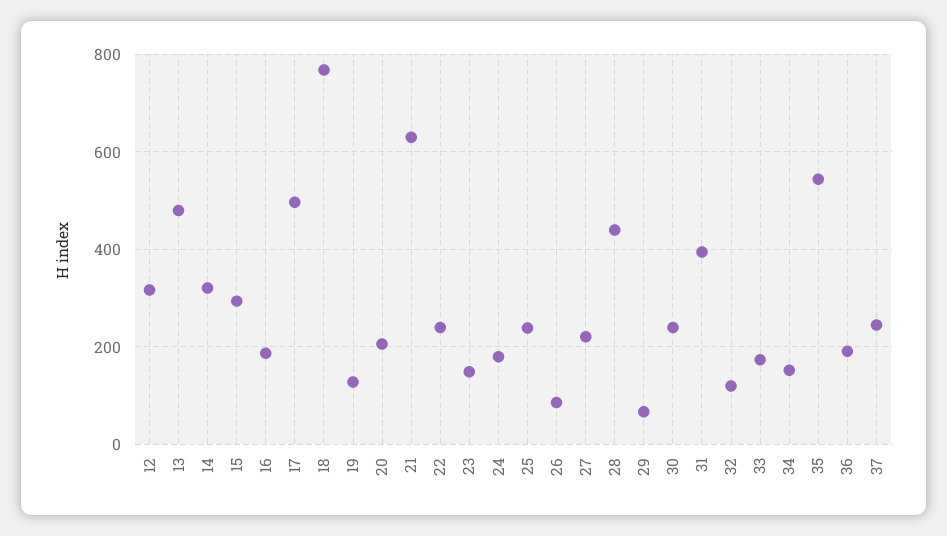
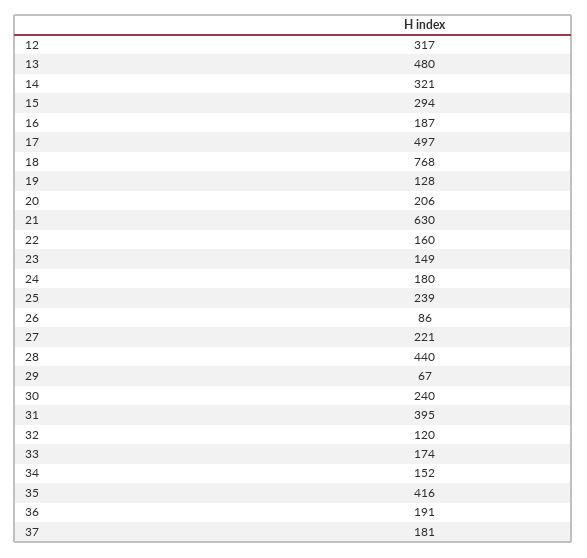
  {
    "12": 317,
    "13": 480,
    "14": 321,
    "15": 294,
    "16": 187,
    "17": 497,
    "18": 768,
    "19": 128,
    "20": 206,
    "21": 630,
-   "22": 240,
+   "22": 160,
    "23": 149,
    "24": 180,
    "25": 239,
    "26": 86,
    "27": 221,
    "28": 440,
    "29": 67,
    "30": 240,
    "31": 395,
    "32": 120,
    "33": 174,
    "34": 152,
-   "35": 540,
+   "35": 416,
    "36": 191,
-   "37": 240
+   "37": 181
  }

